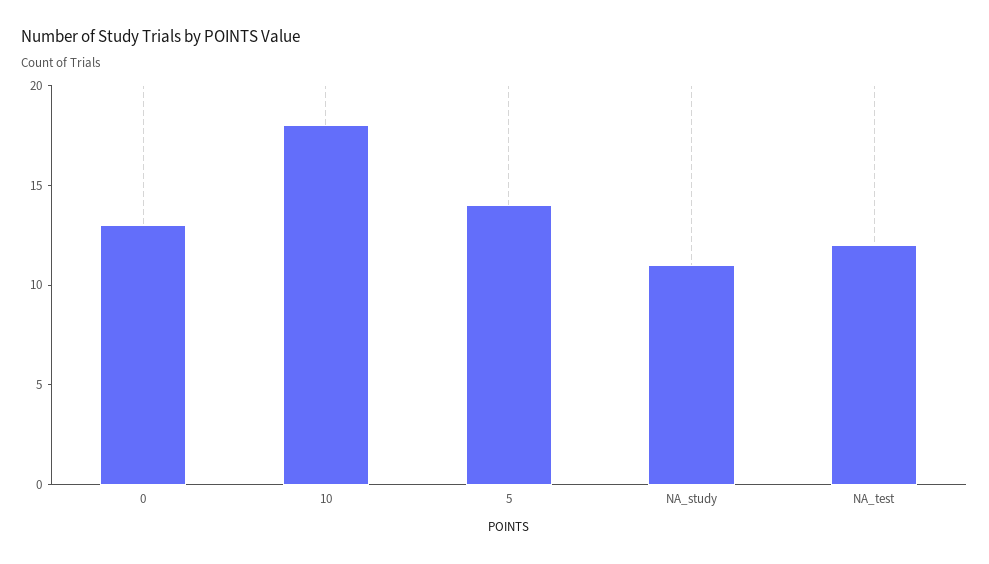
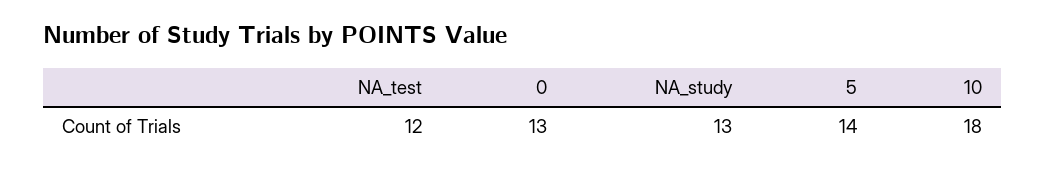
  {
    "0": 13,
    "10": 18,
    "5": 14,
-   "NA_study": 11,
+   "NA_study": 13,
    "NA_test": 12
  }

